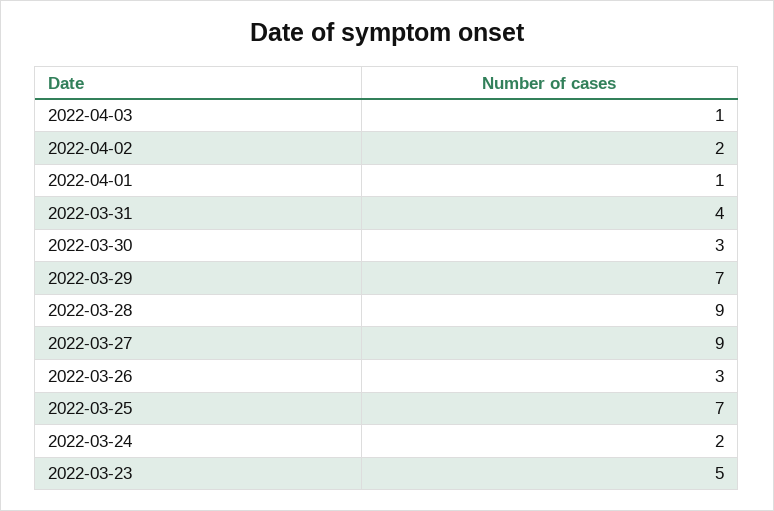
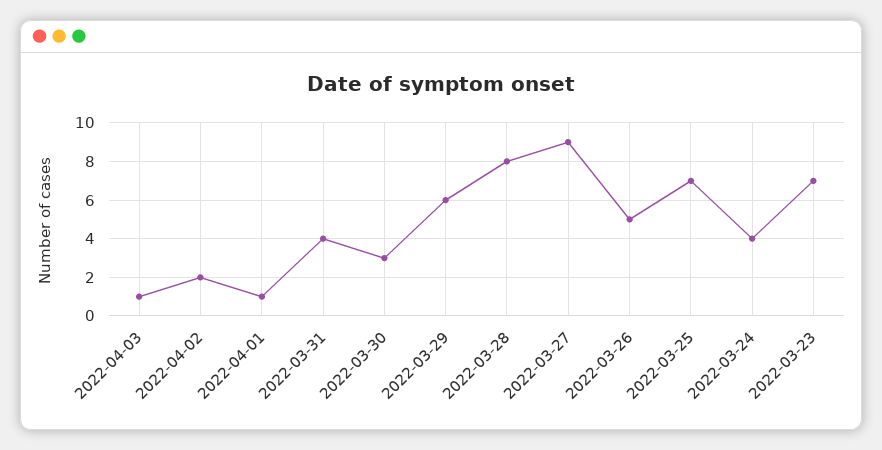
  {
    "2022-04-03": 1,
    "2022-04-02": 2,
    "2022-04-01": 1,
    "2022-03-31": 4,
    "2022-03-30": 3,
-   "2022-03-29": 7,
+   "2022-03-29": 6,
-   "2022-03-28": 9,
+   "2022-03-28": 8,
    "2022-03-27": 9,
-   "2022-03-26": 3,
+   "2022-03-26": 5,
    "2022-03-25": 7,
-   "2022-03-24": 2,
+   "2022-03-24": 4,
-   "2022-03-23": 5
+   "2022-03-23": 7
  }

